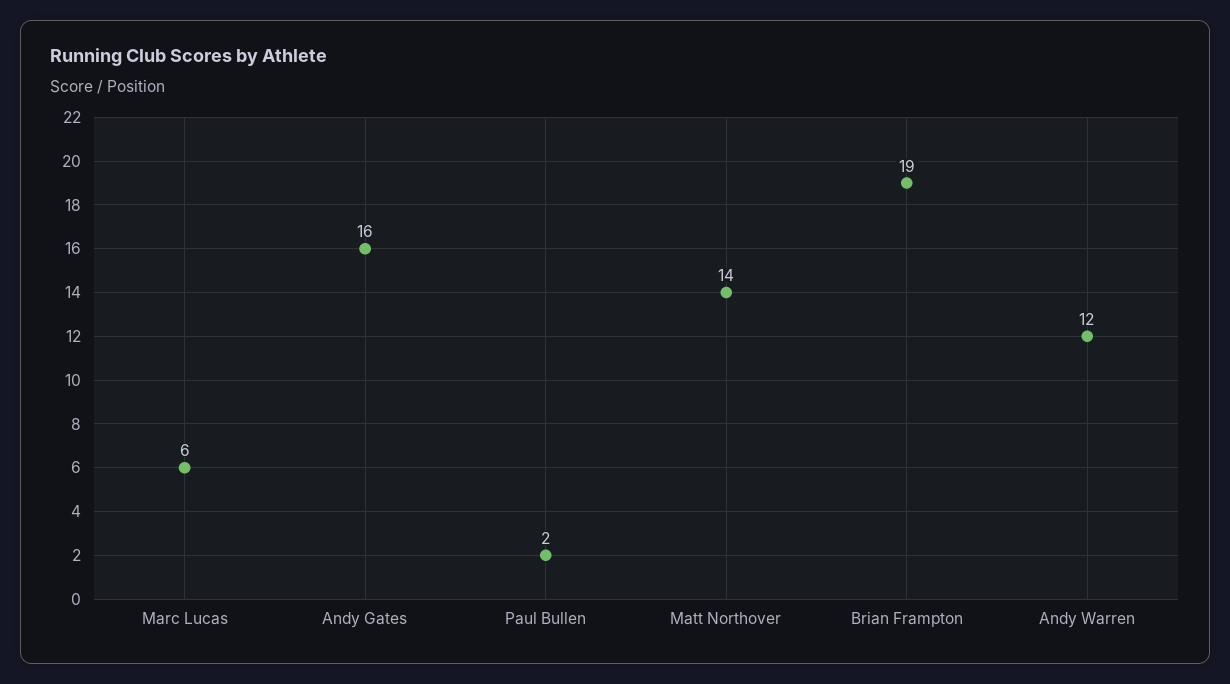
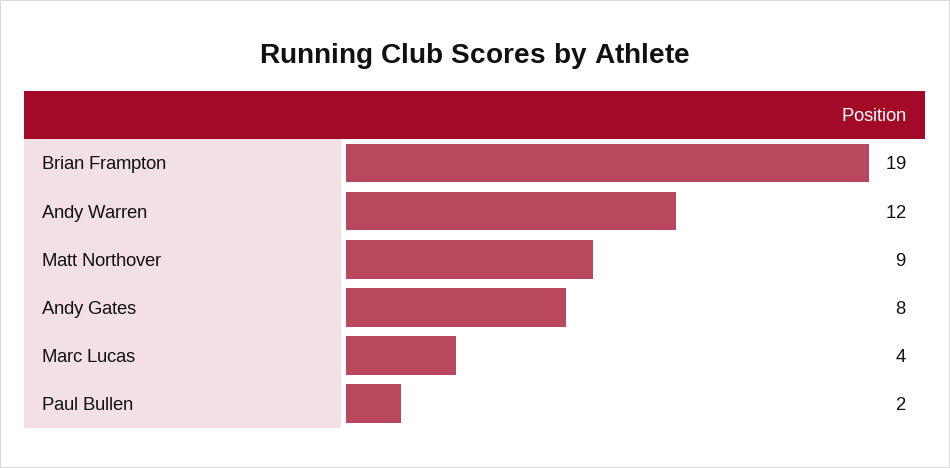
  {
-   "Marc Lucas": 6,
+   "Marc Lucas": 4,
-   "Andy Gates": 16,
+   "Andy Gates": 8,
    "Paul Bullen": 2,
-   "Matt Northover": 14,
+   "Matt Northover": 9,
    "Brian Frampton": 19,
    "Andy Warren": 12
  }

